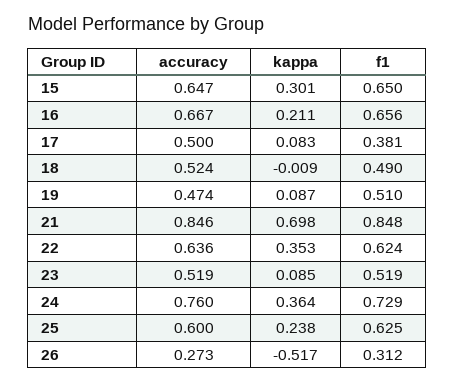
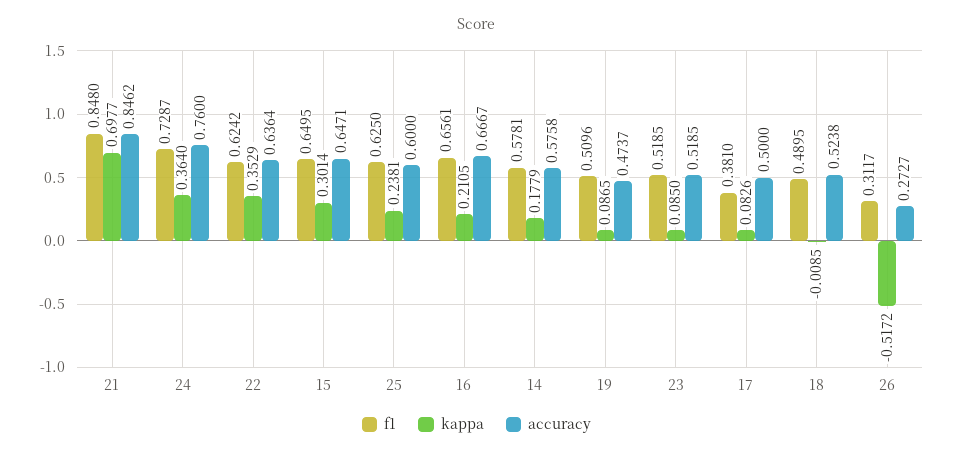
  {
    "accuracy": {
      "15": 0.6471,
      "16": 0.6667,
      "17": 0.5,
      "18": 0.5238,
      "19": 0.4737,
      "21": 0.8462,
      "22": 0.6364,
      "23": 0.5185,
      "24": 0.76,
      "25": 0.6,
-     "26": 0.2727
+     "26": 0.2727,
+     "14": 0.5758
    },
    "kappa": {
      "15": 0.3014,
      "16": 0.2105,
      "17": 0.0826,
      "18": -0.0085,
      "19": 0.0865,
      "21": 0.6977,
      "22": 0.3529,
      "23": 0.085,
      "24": 0.364,
      "25": 0.2381,
-     "26": -0.5172
+     "26": -0.5172,
+     "14": 0.1779
    },
    "f1": {
      "15": 0.6495,
      "16": 0.6561,
      "17": 0.381,
      "18": 0.4895,
      "19": 0.5096,
      "21": 0.848,
      "22": 0.6242,
      "23": 0.5185,
      "24": 0.7287,
      "25": 0.625,
-     "26": 0.3117
+     "26": 0.3117,
+     "14": 0.5781
    }
  }

